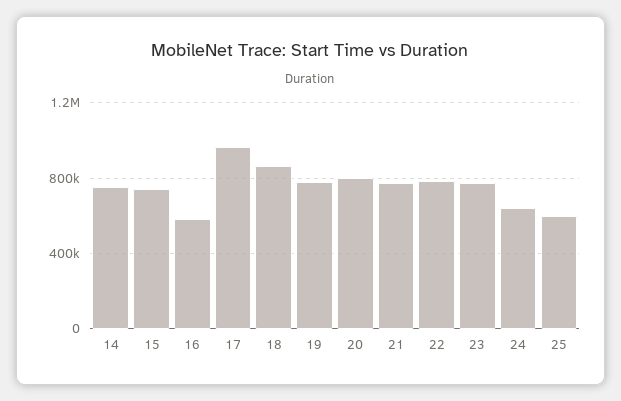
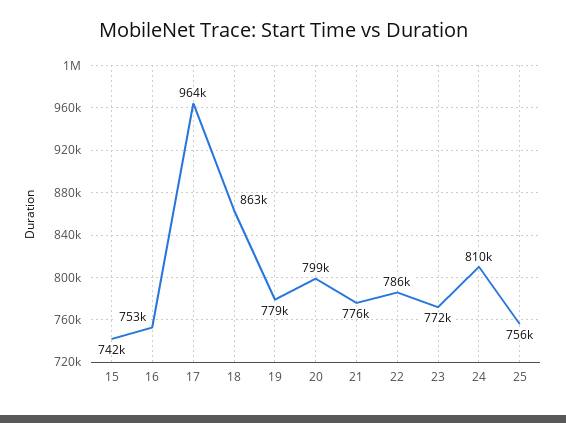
  {
-   "14": 750000,
    "15": 742000,
-   "16": 600000,
+   "16": 753000,
    "17": 964000,
    "18": 863000,
    "19": 779000,
    "20": 799000,
    "21": 776000,
    "22": 786000,
    "23": 772000,
-   "24": 650000,
+   "24": 810000,
-   "25": 600000
+   "25": 756000
  }

